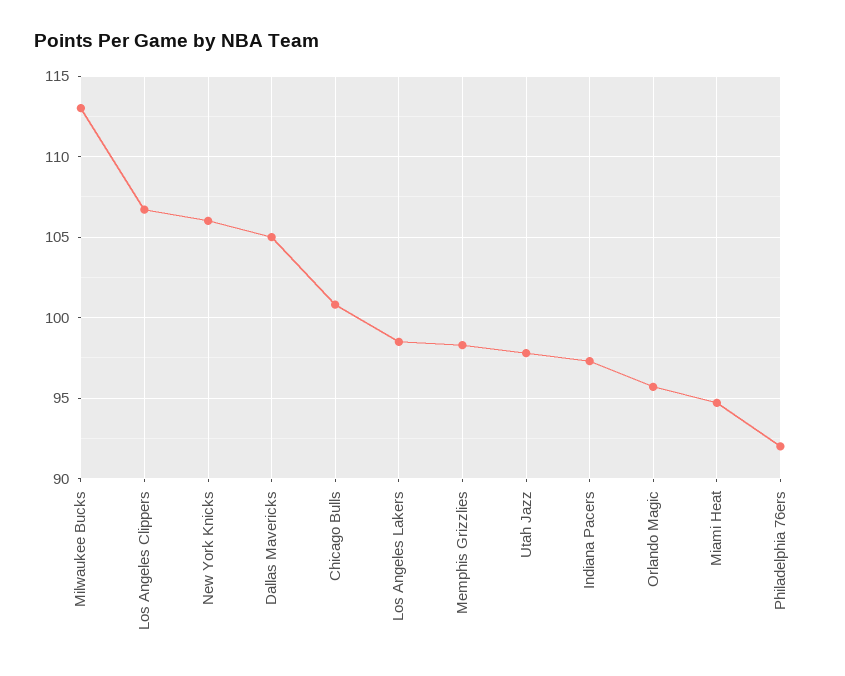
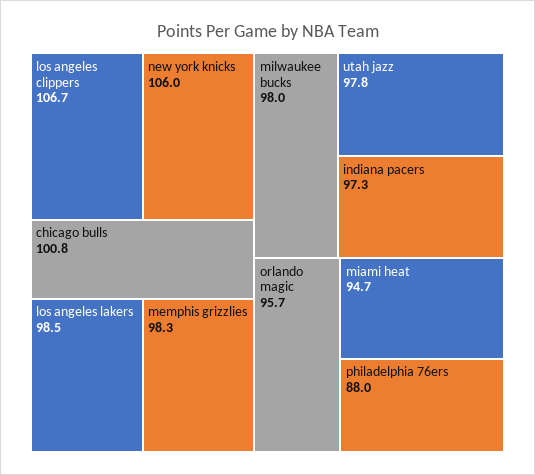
  {
-   "Milwaukee Bucks": 113,
+   "Milwaukee Bucks": 98,
    "Los Angeles Clippers": 106.7,
    "New York Knicks": 106,
-   "Dallas Mavericks": 105,
    "Chicago Bulls": 100.8,
    "Los Angeles Lakers": 98.5,
    "Memphis Grizzlies": 98.3,
    "Utah Jazz": 97.8,
    "Indiana Pacers": 97.3,
    "Orlando Magic": 95.7,
    "Miami Heat": 94.7,
-   "Philadelphia 76ers": 92
+   "Philadelphia 76ers": 88
  }

